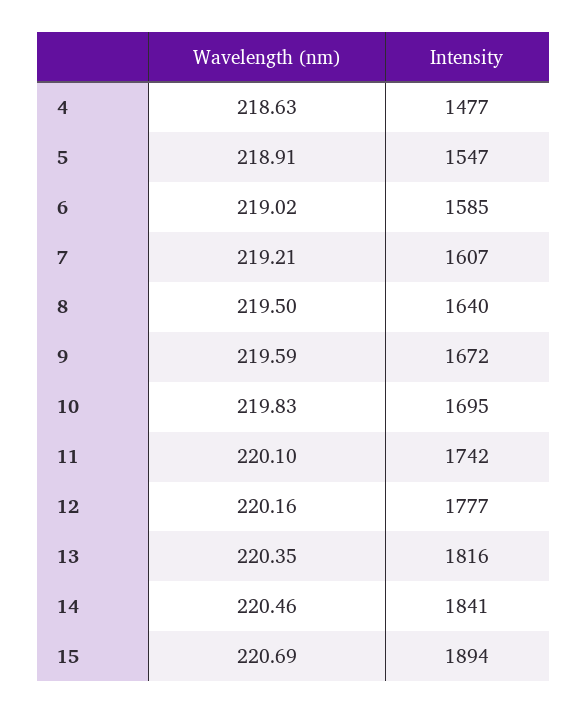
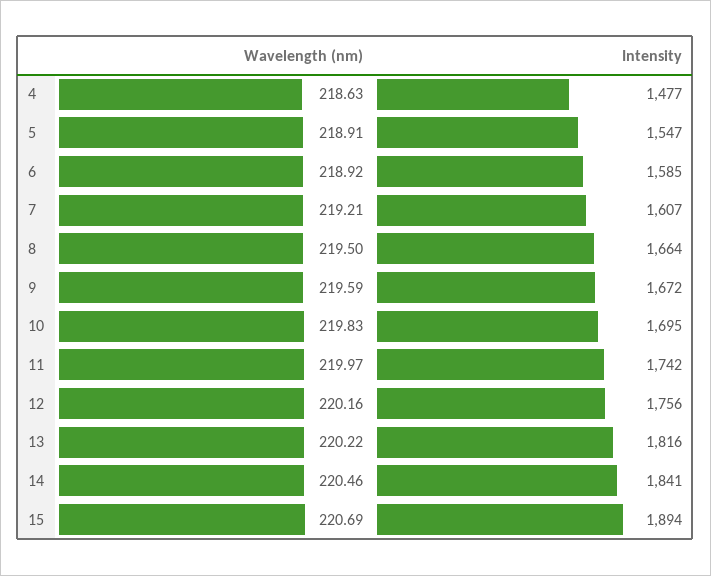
  {
    "Wavelength (nm)": {
      "4": 218.63,
      "5": 218.91,
-     "6": 219.02,
+     "6": 218.92,
      "7": 219.21,
      "8": 219.5,
      "9": 219.59,
      "10": 219.83,
-     "11": 220.1,
+     "11": 219.97,
      "12": 220.16,
-     "13": 220.35,
+     "13": 220.22,
      "14": 220.46,
      "15": 220.69
    },
    "Intensity": {
      "4": 1477,
      "5": 1547,
      "6": 1585,
      "7": 1607,
-     "8": 1640,
+     "8": 1664,
      "9": 1672,
      "10": 1695,
      "11": 1742,
-     "12": 1777,
+     "12": 1756,
      "13": 1816,
      "14": 1841,
      "15": 1894
    }
  }

